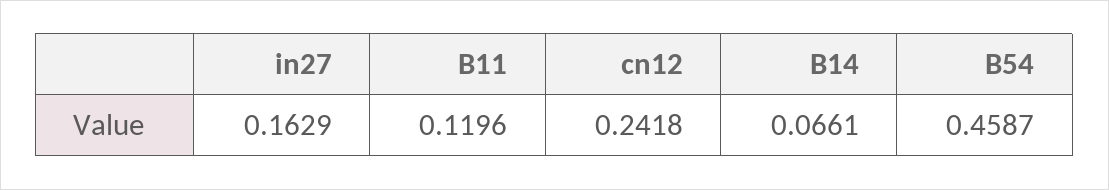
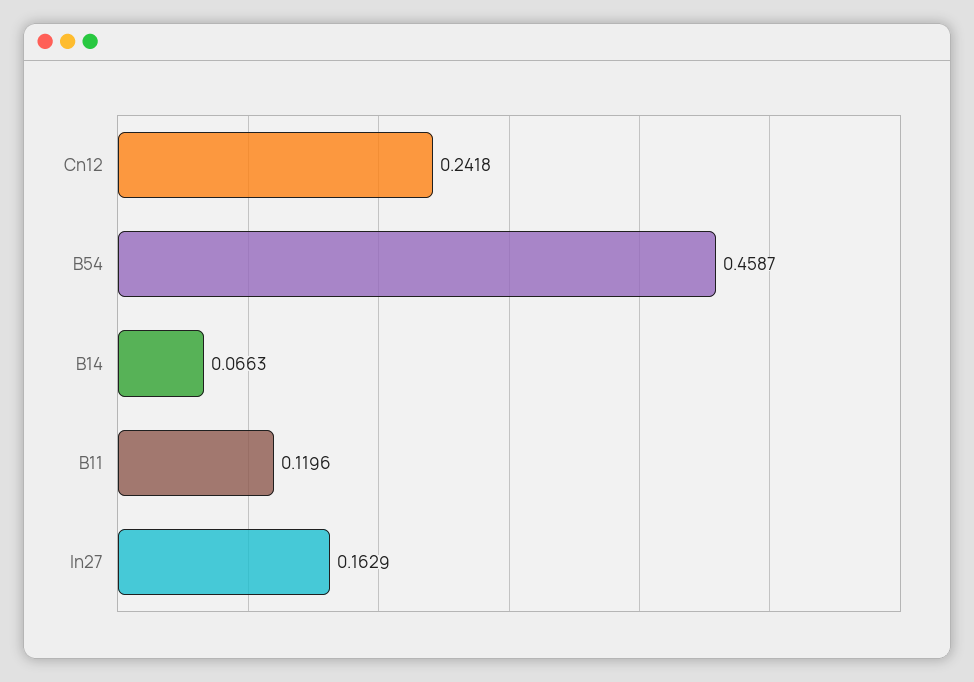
  {
    "in27": 0.1629,
    "B11": 0.1196,
    "cn12": 0.2418,
-   "B14": 0.0661,
+   "B14": 0.0663,
    "B54": 0.4587
  }

